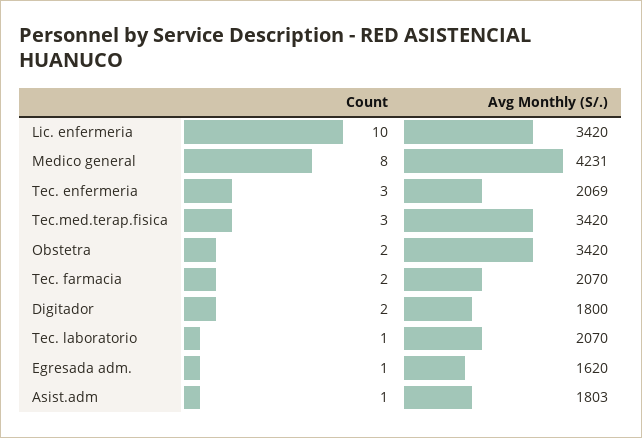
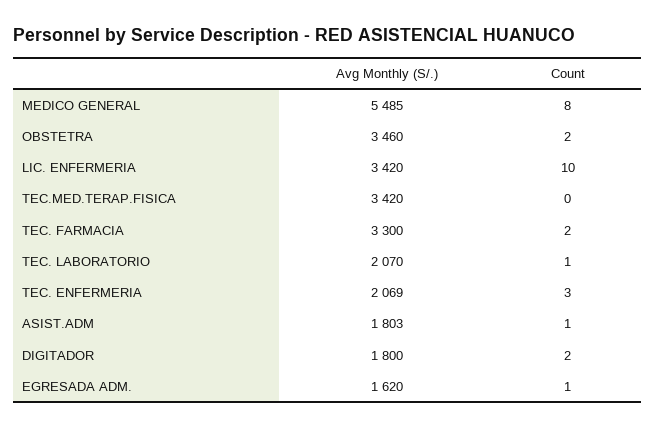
  {
    "Count": {
      "Lic. enfermeria": 10,
      "Medico general": 8,
      "Tec. enfermeria": 3,
-     "Tec.med.terap.fisica": 3,
+     "Tec.med.terap.fisica": 0,
      "Obstetra": 2,
      "Tec. farmacia": 2,
      "Digitador": 2,
      "Tec. laboratorio": 1,
      "Egresada adm.": 1,
      "Asist.adm": 1
    },
    "Avg Monthly (S/.)": {
      "Lic. enfermeria": 3420,
-     "Medico general": 4231,
+     "Medico general": 5485,
      "Tec. enfermeria": 2069,
      "Tec.med.terap.fisica": 3420,
-     "Obstetra": 3420,
+     "Obstetra": 3460,
-     "Tec. farmacia": 2070,
+     "Tec. farmacia": 3300,
      "Digitador": 1800,
      "Tec. laboratorio": 2070,
      "Egresada adm.": 1620,
      "Asist.adm": 1803
    }
  }

